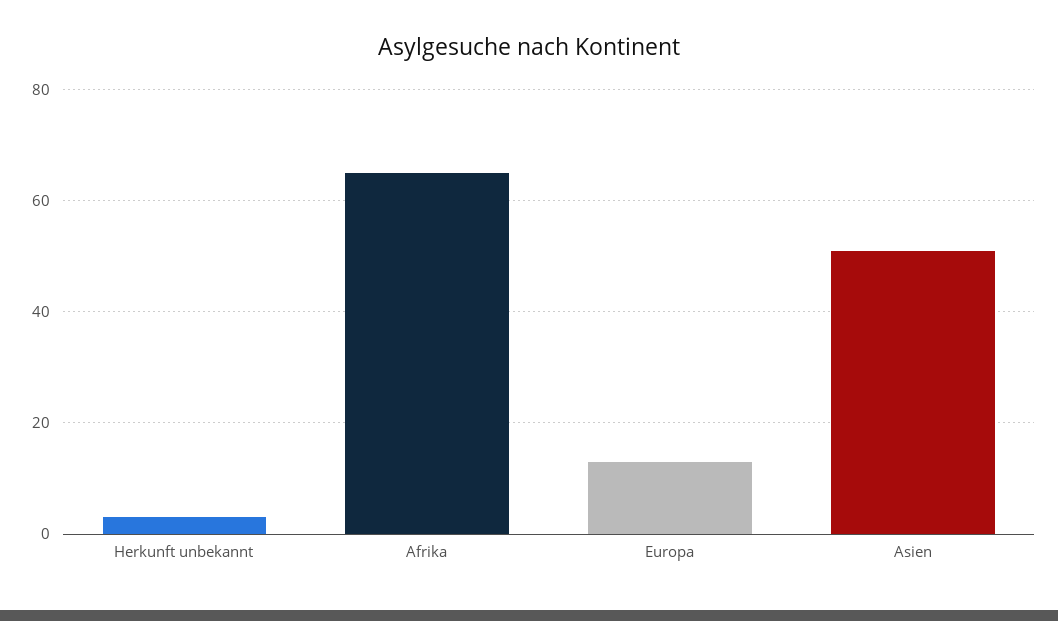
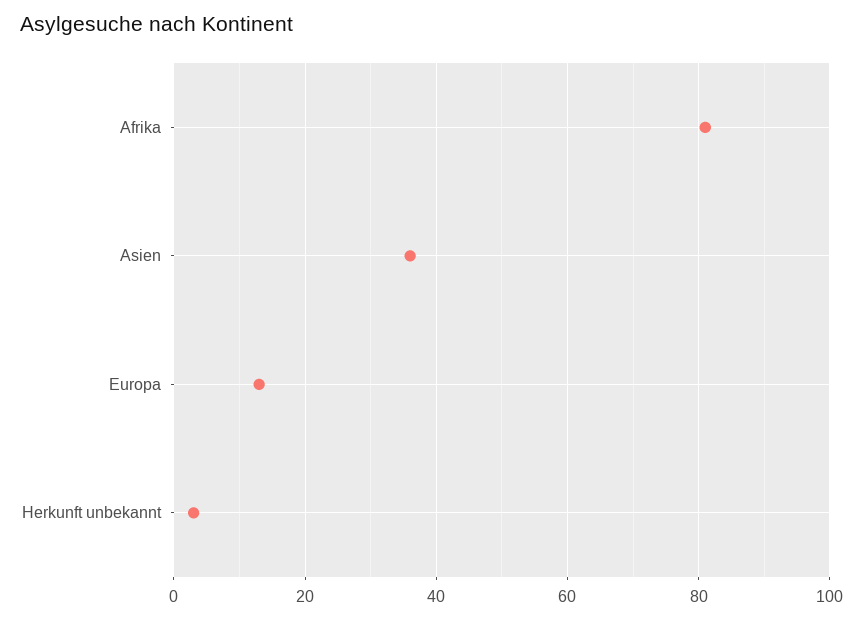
  {
    "Herkunft unbekannt": 5,
-   "Afrika": 65,
+   "Afrika": 80,
    "Europa": 15,
-   "Asien": 50
+   "Asien": 35
  }

